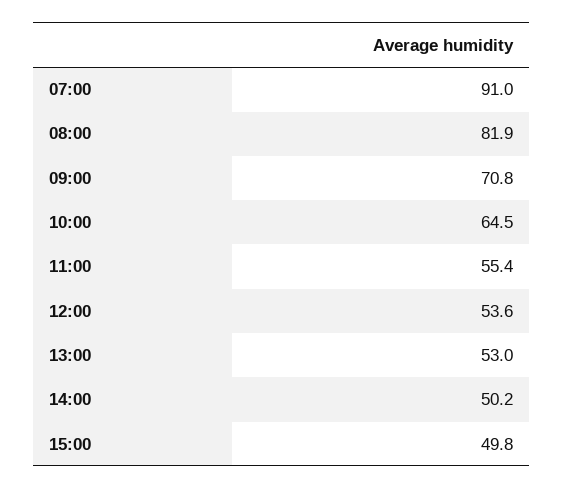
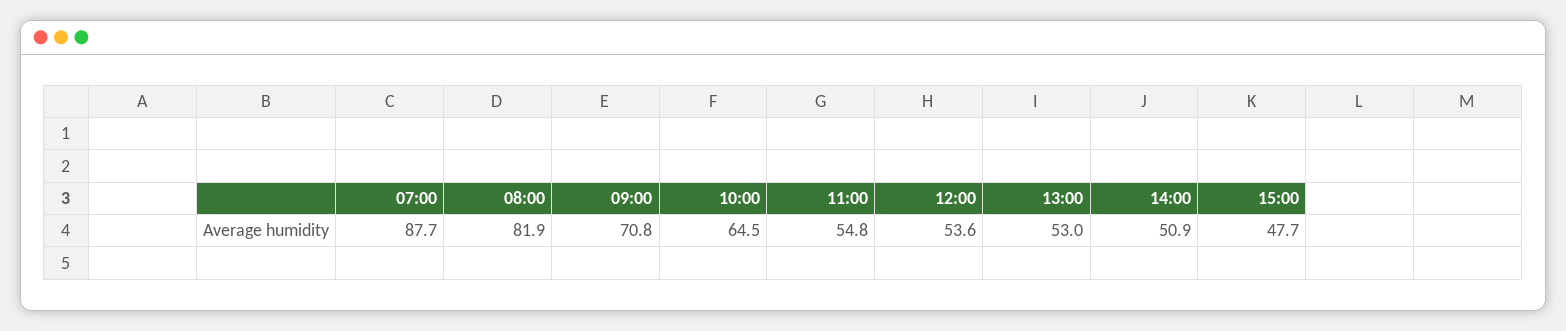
  {
-   "07:00": 91,
+   "07:00": 87.7,
    "08:00": 81.9,
    "09:00": 70.8,
    "10:00": 64.5,
-   "11:00": 55.4,
+   "11:00": 54.8,
    "12:00": 53.6,
    "13:00": 53,
-   "14:00": 50.2,
+   "14:00": 50.9,
-   "15:00": 49.8
+   "15:00": 47.7
  }

